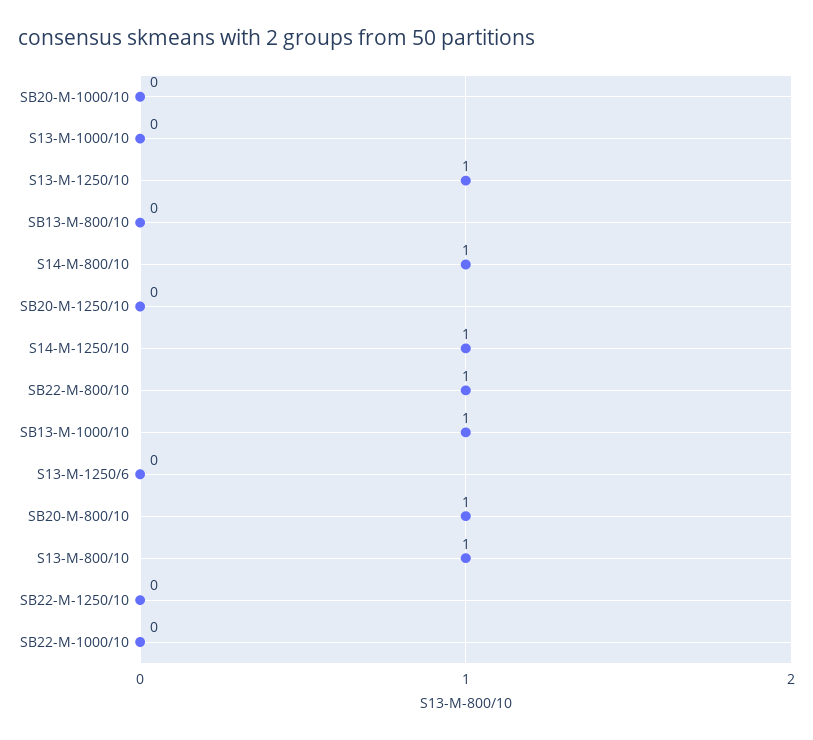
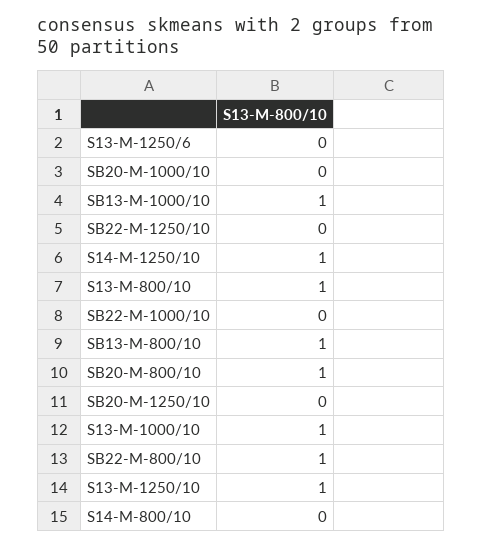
  {
    "SB20-M-1000/10": 0,
-   "S13-M-1000/10": 0,
+   "S13-M-1000/10": 1,
    "S13-M-1250/10": 1,
-   "SB13-M-800/10": 0,
+   "SB13-M-800/10": 1,
-   "S14-M-800/10": 1,
+   "S14-M-800/10": 0,
    "SB20-M-1250/10": 0,
    "S14-M-1250/10": 1,
    "SB22-M-800/10": 1,
    "SB13-M-1000/10": 1,
    "S13-M-1250/6": 0,
    "SB20-M-800/10": 1,
    "S13-M-800/10": 1,
    "SB22-M-1250/10": 0,
    "SB22-M-1000/10": 0
  }

